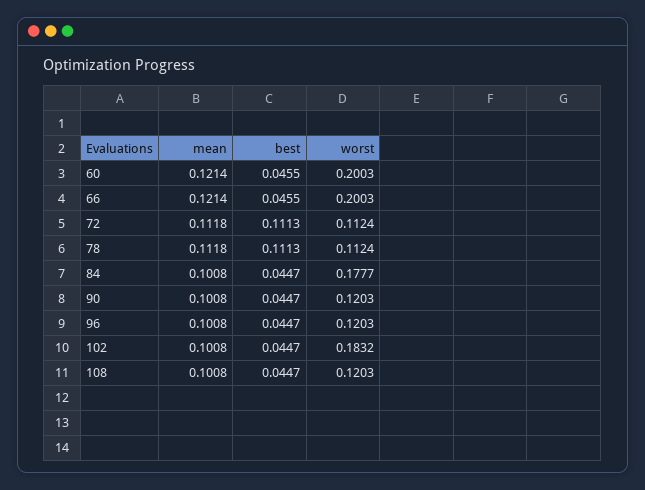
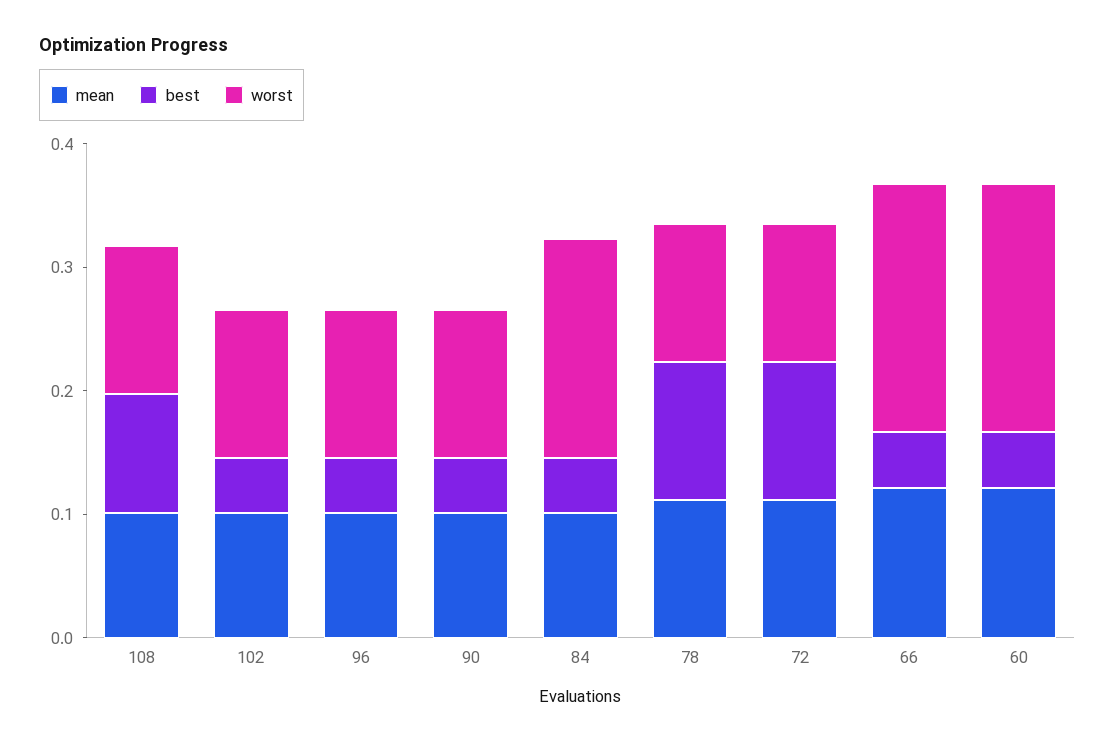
  {
    "mean": {
      "60": 0.1214,
      "66": 0.1214,
      "72": 0.1118,
      "78": 0.1118,
      "84": 0.1008,
      "90": 0.1008,
      "96": 0.1008,
      "102": 0.1008,
      "108": 0.1008
    },
    "best": {
      "60": 0.0455,
      "66": 0.0455,
      "72": 0.1113,
      "78": 0.1113,
      "84": 0.0447,
      "90": 0.0447,
      "96": 0.0447,
      "102": 0.0447,
-     "108": 0.0447
+     "108": 0.1
    },
    "worst": {
      "60": 0.2003,
      "66": 0.2003,
      "72": 0.1124,
      "78": 0.1124,
      "84": 0.1777,
      "90": 0.1203,
      "96": 0.1203,
-     "102": 0.1832,
+     "102": 0.12,
      "108": 0.1203
    }
  }

